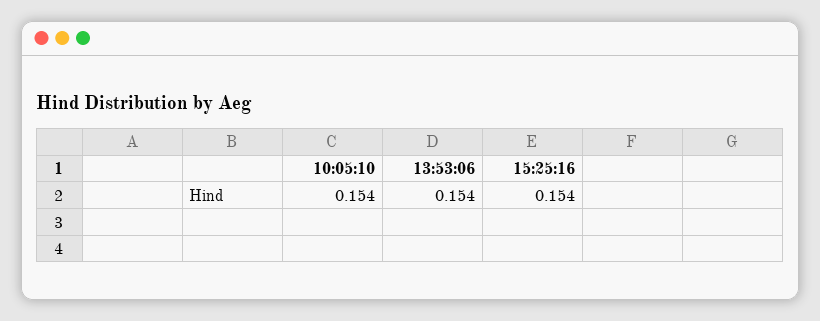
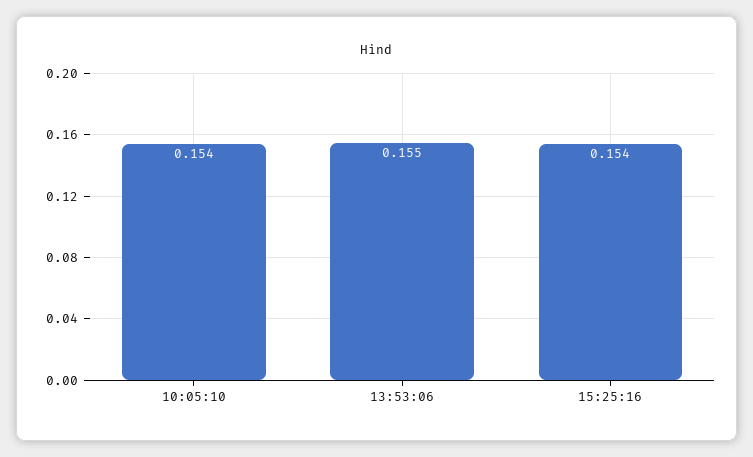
  {
    "10:05:10": 0.154,
-   "13:53:06": 0.154,
+   "13:53:06": 0.155,
    "15:25:16": 0.154
  }

